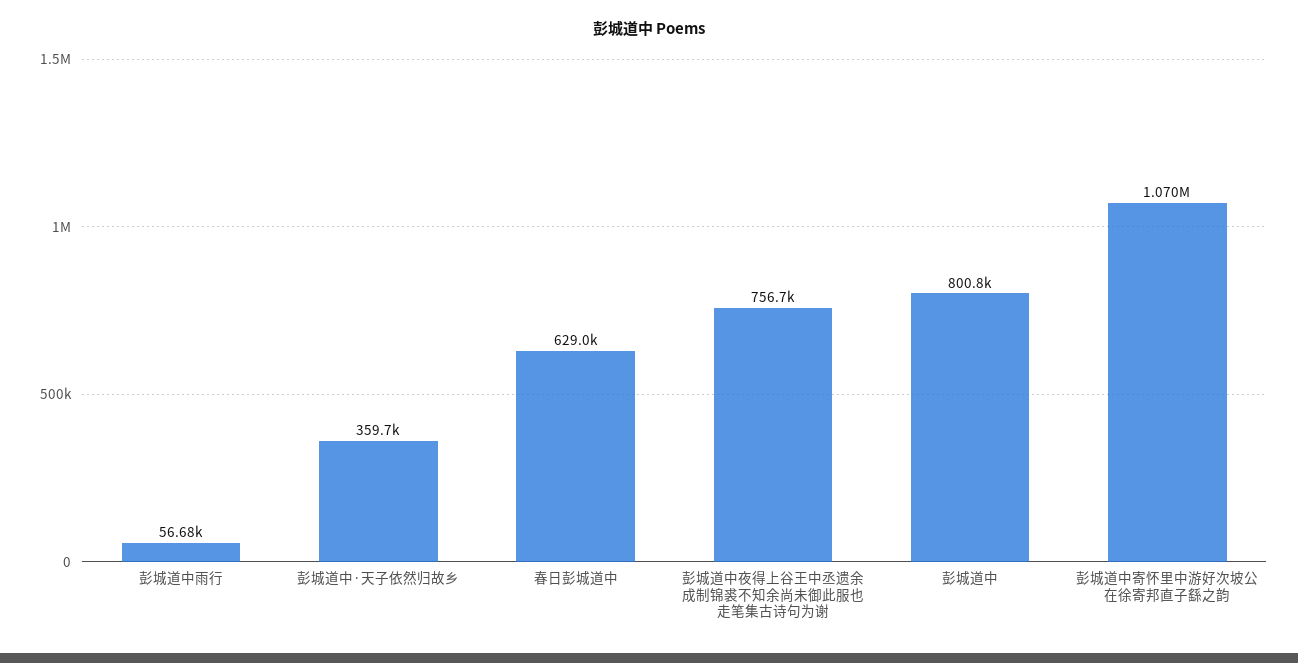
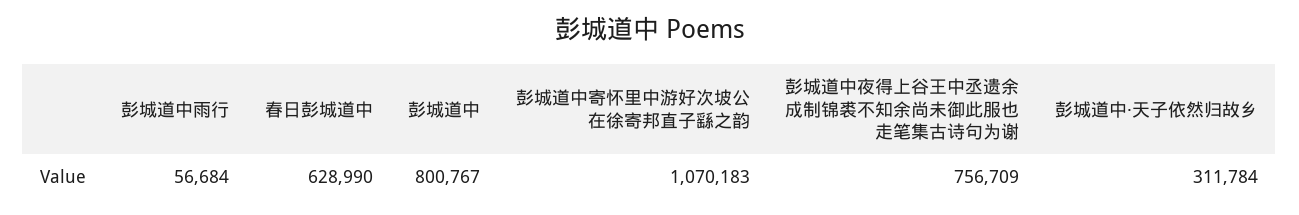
  {
    "彭城道中雨行": 56684,
-   "彭城道中·天子依然归故乡": 359700,
+   "彭城道中·天子依然归故乡": 311784,
    "春日彭城道中": 628990,
    "彭城道中夜得上谷王中丞遗余成制锦裘不知余尚未御此服也走笔集古诗句为谢": 756709,
    "彭城道中": 800767,
    "彭城道中寄怀里中游好次坡公在徐寄邦直子繇之韵": 1070183
  }

